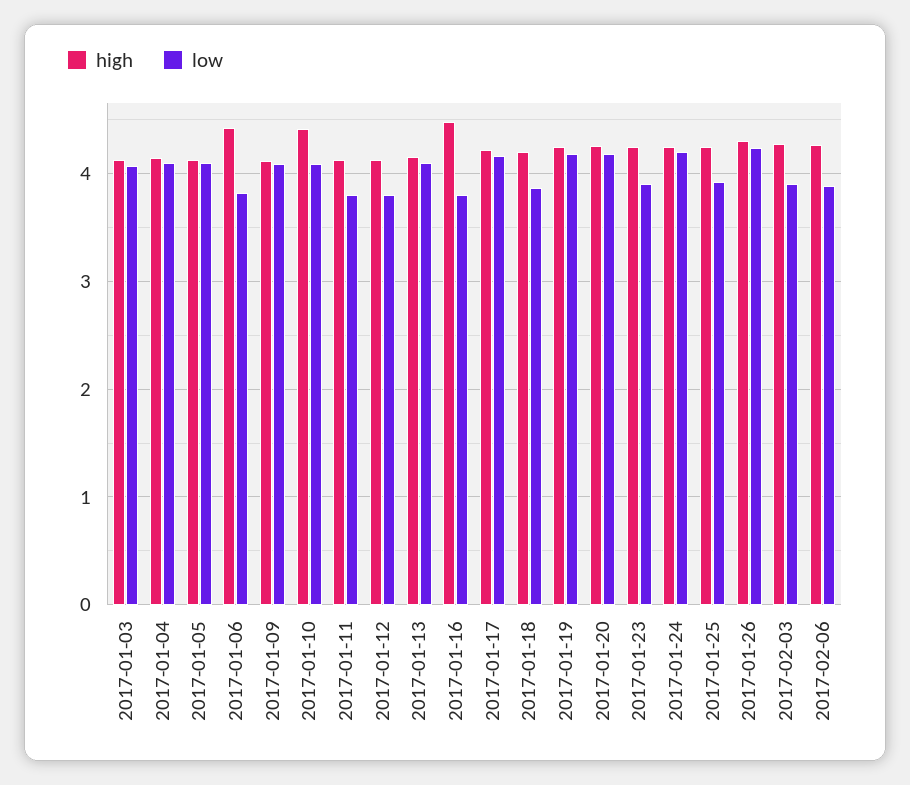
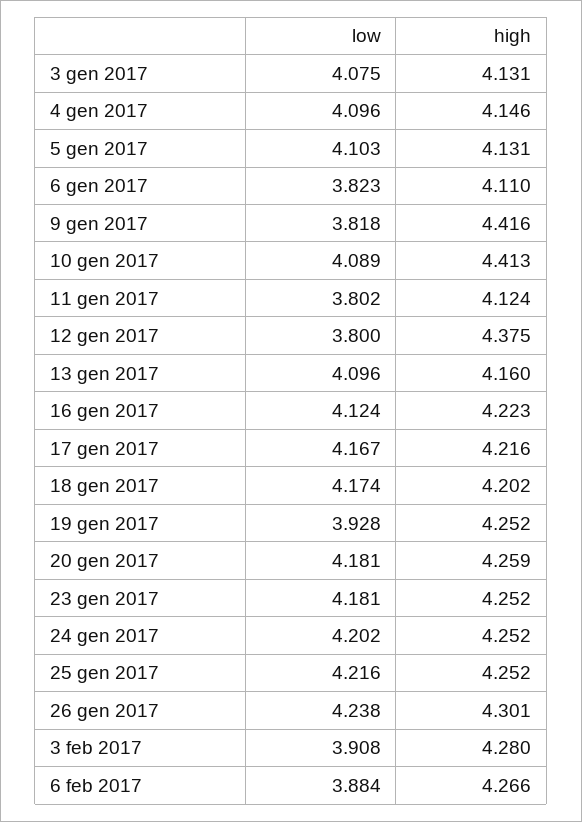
  {
    "high": {
      "2017-01-03": 4.131,
      "2017-01-04": 4.146,
      "2017-01-05": 4.131,
-     "2017-01-06": 4.4,
+     "2017-01-06": 4.11,
-     "2017-01-09": 4.1,
+     "2017-01-09": 4.416,
      "2017-01-10": 4.413,
      "2017-01-11": 4.124,
-     "2017-01-12": 4.1,
+     "2017-01-12": 4.375,
      "2017-01-13": 4.16,
-     "2017-01-16": 4.5,
+     "2017-01-16": 4.223,
      "2017-01-17": 4.216,
      "2017-01-18": 4.202,
      "2017-01-19": 4.252,
      "2017-01-20": 4.259,
      "2017-01-23": 4.252,
      "2017-01-24": 4.252,
      "2017-01-25": 4.252,
      "2017-01-26": 4.301,
      "2017-02-03": 4.28,
      "2017-02-06": 4.266
    },
    "low": {
      "2017-01-03": 4.075,
      "2017-01-04": 4.096,
      "2017-01-05": 4.103,
      "2017-01-06": 3.823,
-     "2017-01-09": 4.1,
+     "2017-01-09": 3.818,
      "2017-01-10": 4.089,
      "2017-01-11": 3.802,
      "2017-01-12": 3.8,
      "2017-01-13": 4.096,
-     "2017-01-16": 3.8,
+     "2017-01-16": 4.124,
      "2017-01-17": 4.167,
-     "2017-01-18": 3.9,
+     "2017-01-18": 4.174,
-     "2017-01-19": 4.2,
+     "2017-01-19": 3.928,
      "2017-01-20": 4.181,
-     "2017-01-23": 3.9,
+     "2017-01-23": 4.181,
      "2017-01-24": 4.202,
-     "2017-01-25": 3.9,
+     "2017-01-25": 4.216,
      "2017-01-26": 4.238,
      "2017-02-03": 3.908,
      "2017-02-06": 3.884
    }
  }

